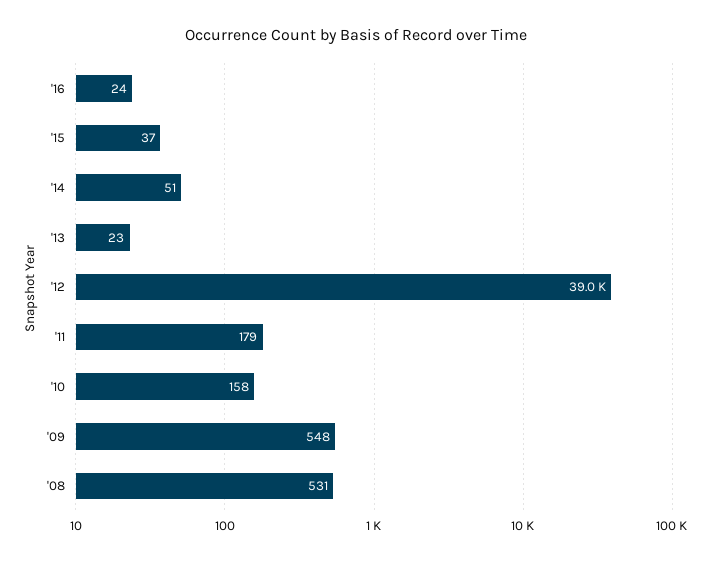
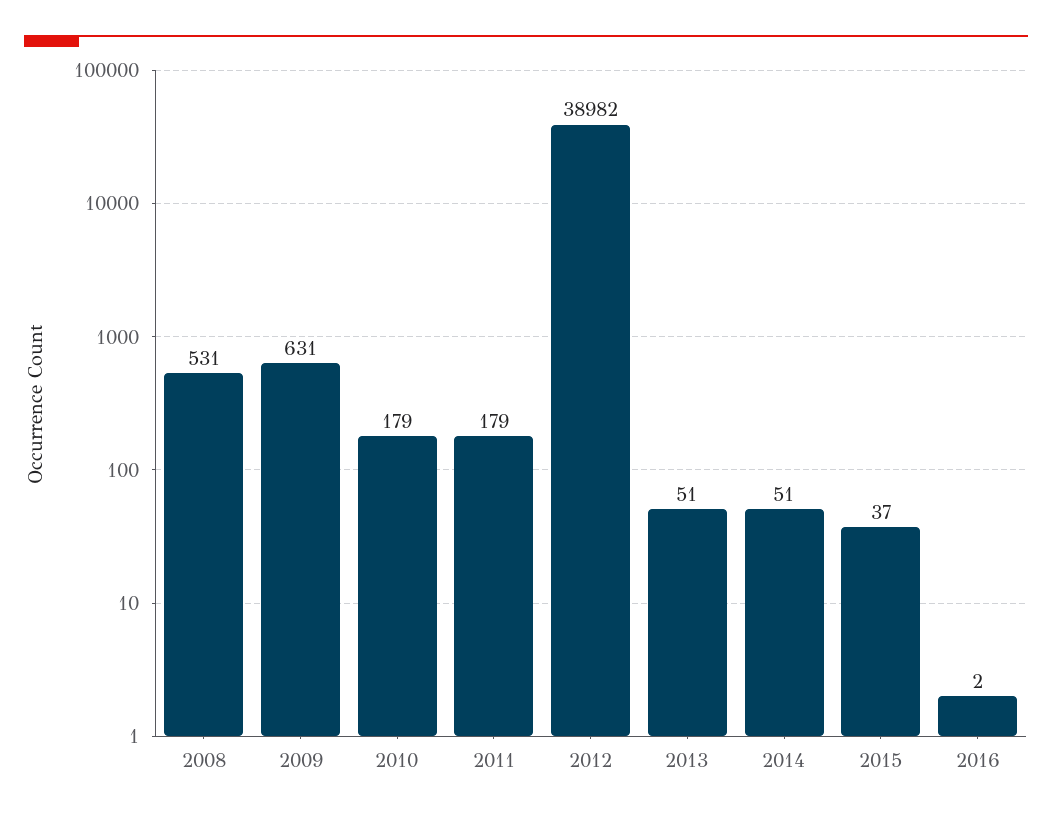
  {
-   "'16": 24,
+   "'16": 2,
    "'15": 37,
    "'14": 51,
-   "'13": 23,
+   "'13": 51,
    "'12": 38982,
    "'11": 179,
-   "'10": 158,
+   "'10": 179,
-   "'09": 548,
+   "'09": 631,
    "'08": 531
  }

